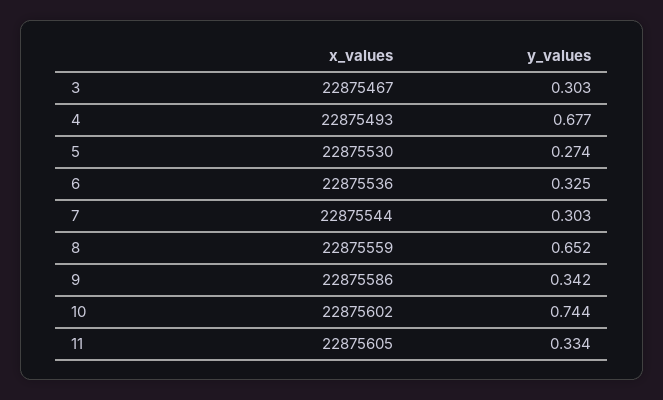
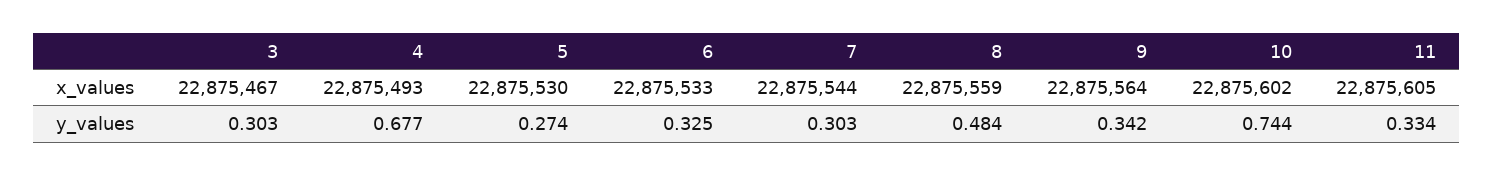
  {
    "x_values": {
      "3": 22875467,
      "4": 22875493,
      "5": 22875530,
-     "6": 22875536,
+     "6": 22875533,
      "7": 22875544,
      "8": 22875559,
-     "9": 22875586,
+     "9": 22875564,
      "10": 22875602,
      "11": 22875605
    },
    "y_values": {
      "3": 0.303,
      "4": 0.677,
      "5": 0.274,
      "6": 0.325,
      "7": 0.303,
-     "8": 0.652,
+     "8": 0.484,
      "9": 0.342,
      "10": 0.744,
      "11": 0.334
    }
  }

